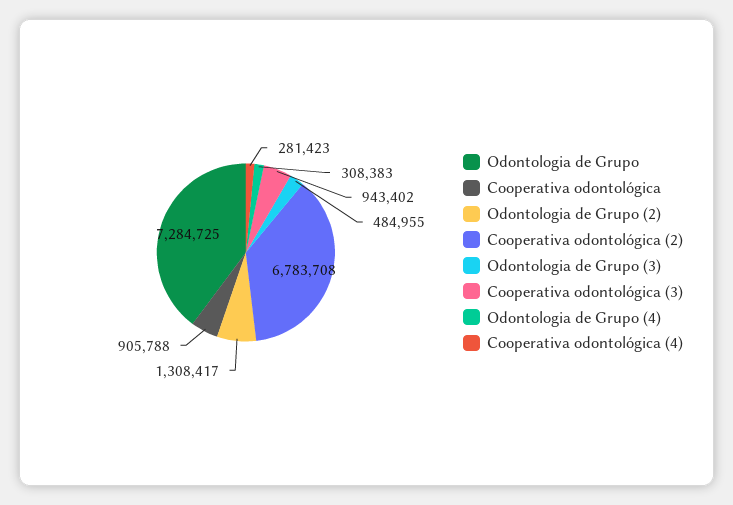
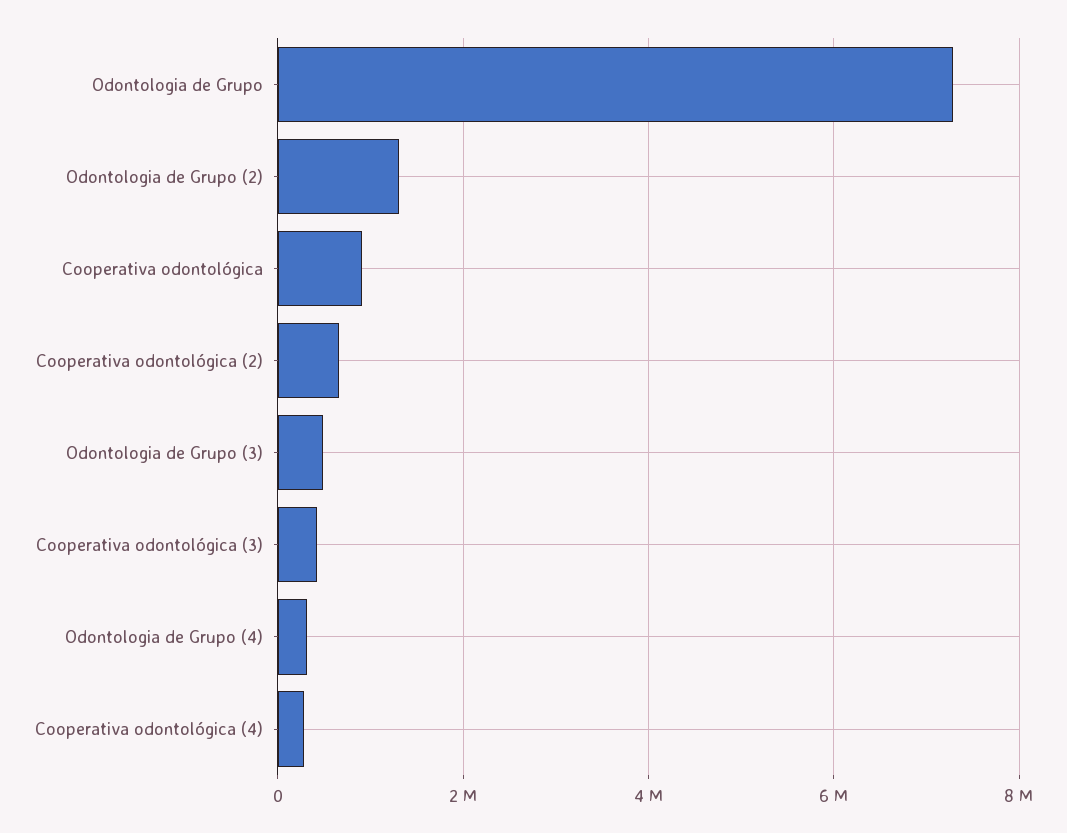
  {
    "Odontologia de Grupo": 7284725,
    "Cooperativa odontológica": 905788,
    "Odontologia de Grupo (2)": 1308417,
-   "Cooperativa odontológica (2)": 6783708,
+   "Cooperativa odontológica (2)": 600000,
    "Odontologia de Grupo (3)": 484955,
-   "Cooperativa odontológica (3)": 943402,
+   "Cooperativa odontológica (3)": 400000,
    "Odontologia de Grupo (4)": 308383,
    "Cooperativa odontológica (4)": 281423
  }

